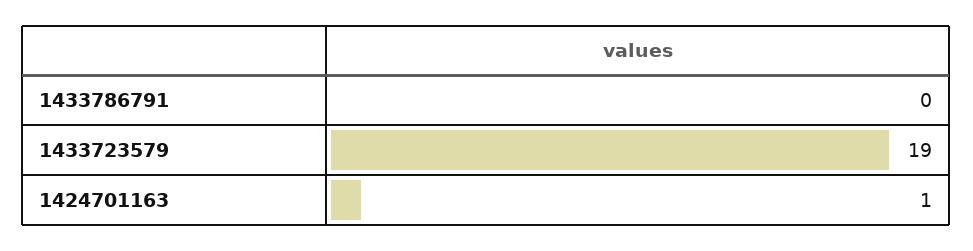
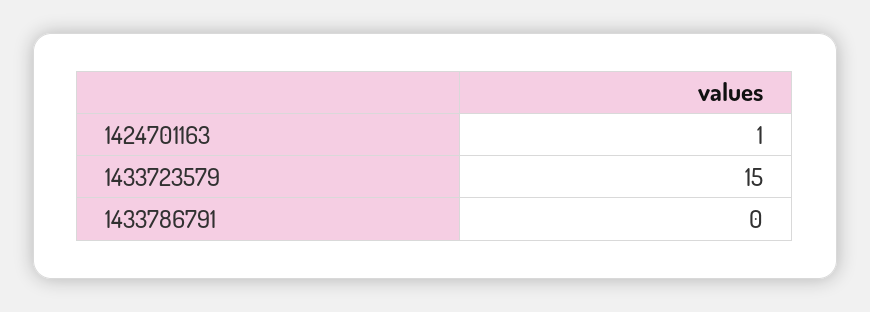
  {
    "1433786791": 0,
-   "1433723579": 19,
+   "1433723579": 15,
    "1424701163": 1
  }

